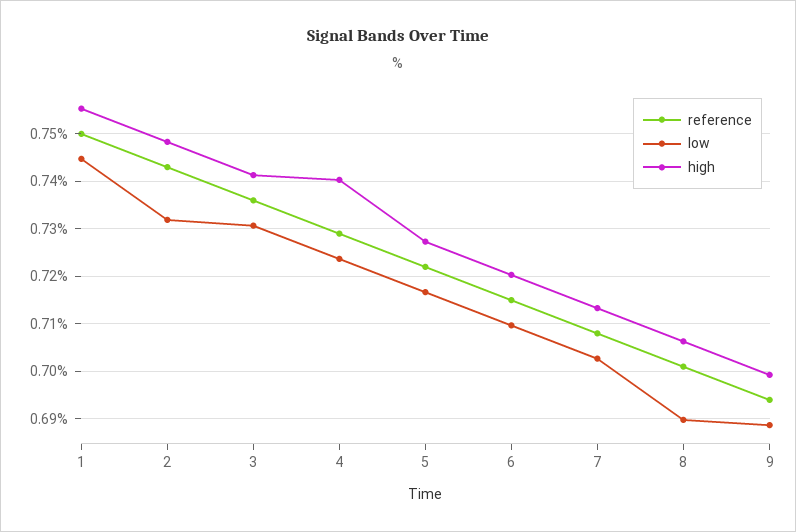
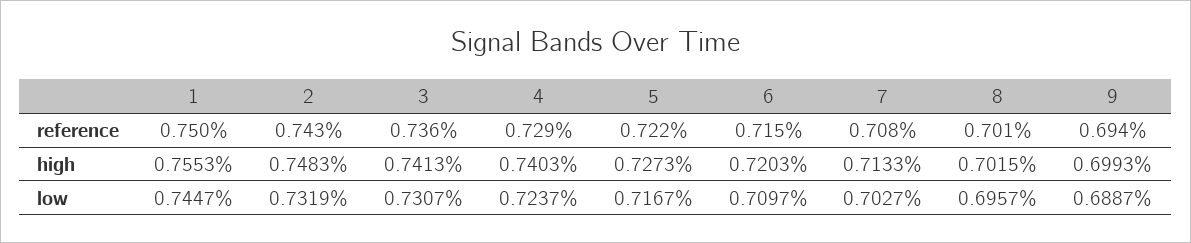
  {
    "reference": {
      "1": 0.75,
      "2": 0.743,
      "3": 0.736,
      "4": 0.729,
      "5": 0.722,
      "6": 0.715,
      "7": 0.708,
      "8": 0.701,
      "9": 0.694
    },
    "low": {
      "1": 0.7447,
      "2": 0.7319,
      "3": 0.7307,
      "4": 0.7237,
      "5": 0.7167,
      "6": 0.7097,
      "7": 0.7027,
-     "8": 0.69,
+     "8": 0.6957,
      "9": 0.6887
    },
    "high": {
      "1": 0.7553,
      "2": 0.7483,
      "3": 0.7413,
      "4": 0.7403,
      "5": 0.7273,
      "6": 0.7203,
      "7": 0.7133,
-     "8": 0.706,
+     "8": 0.7015,
      "9": 0.6993
    }
  }

